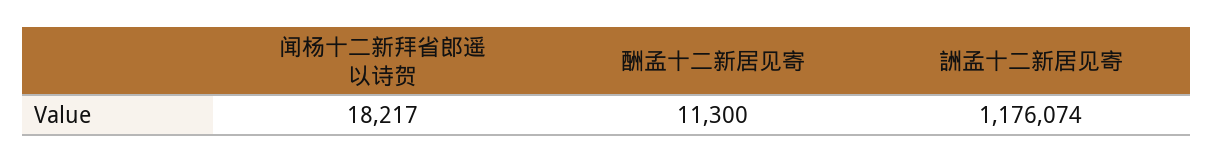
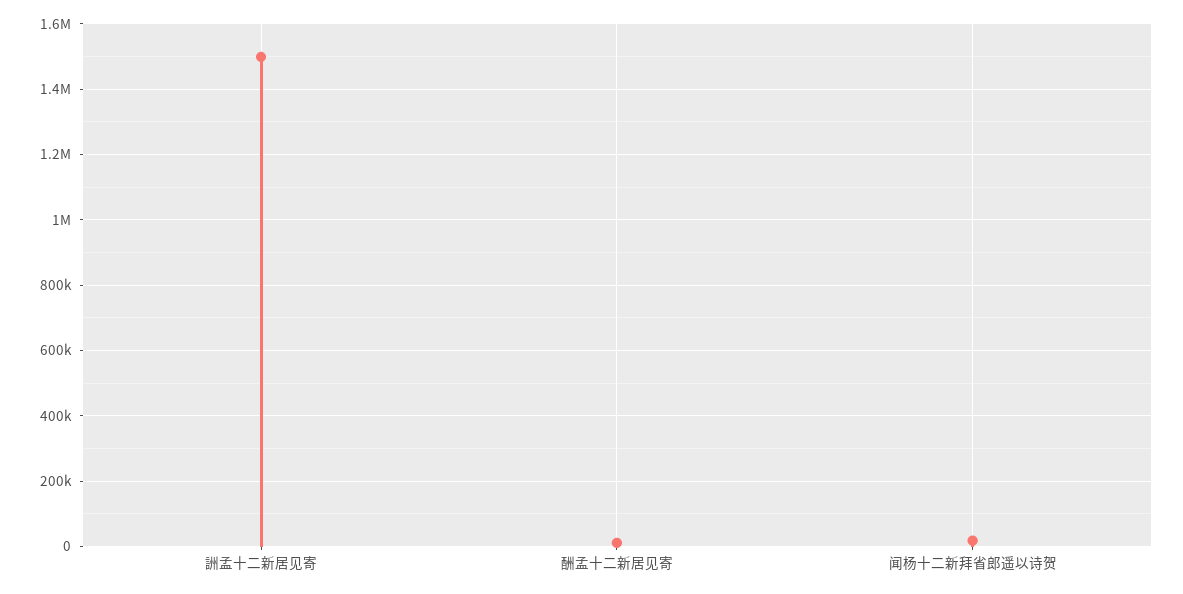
  {
    "闻杨十二新拜省郎遥以诗贺": 18217,
    "酬孟十二新居见寄": 11300,
-   "詶孟十二新居见寄": 1176074
+   "詶孟十二新居见寄": 1500000
  }

